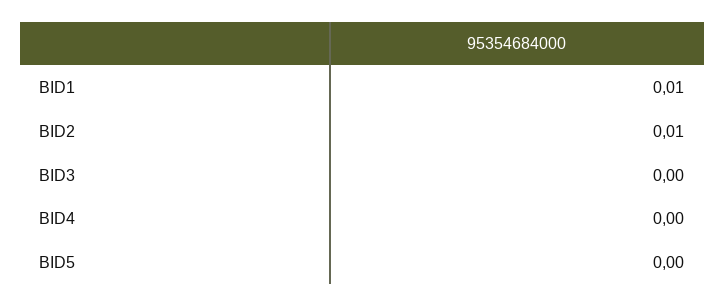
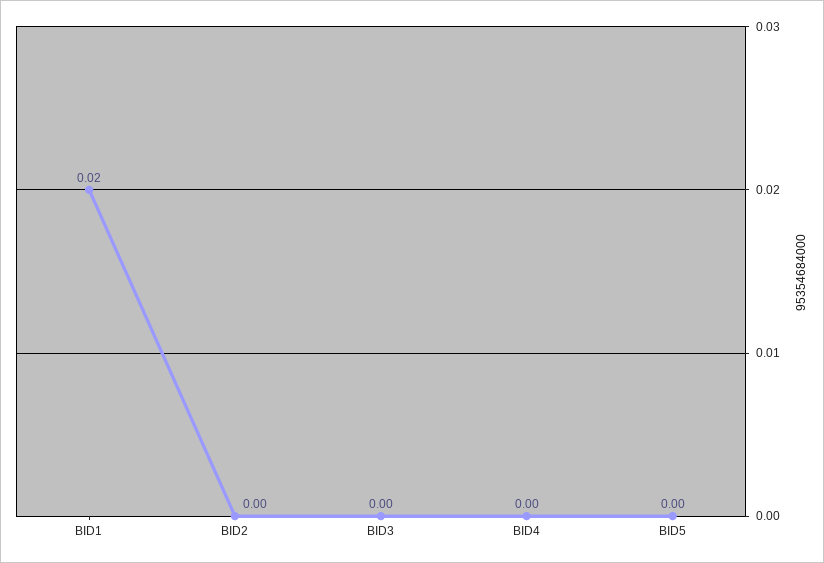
  {
-   "BID1": 0.01,
+   "BID1": 0.02,
-   "BID2": 0.01,
+   "BID2": 0,
    "BID3": 0,
    "BID4": 0,
    "BID5": 0
  }

